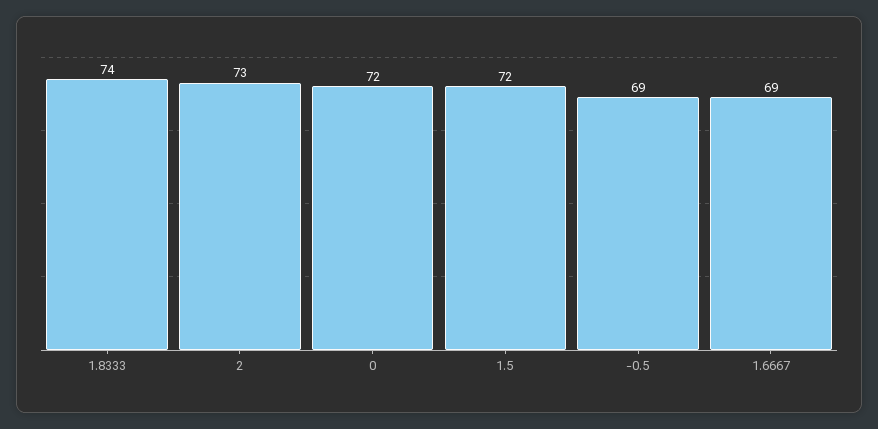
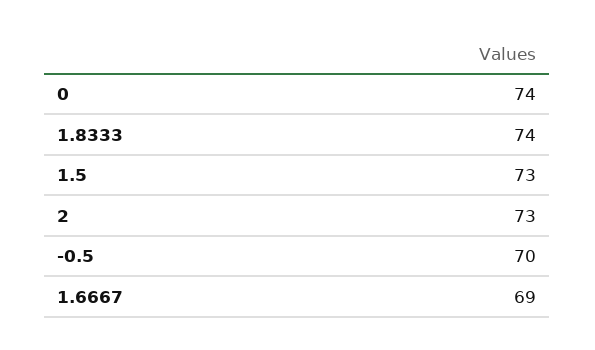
  {
    "1.8333": 74,
    "2": 73,
-   "0": 72,
+   "0": 74,
-   "1.5": 72,
+   "1.5": 73,
-   "-0.5": 69,
+   "-0.5": 70,
    "1.6667": 69
  }

